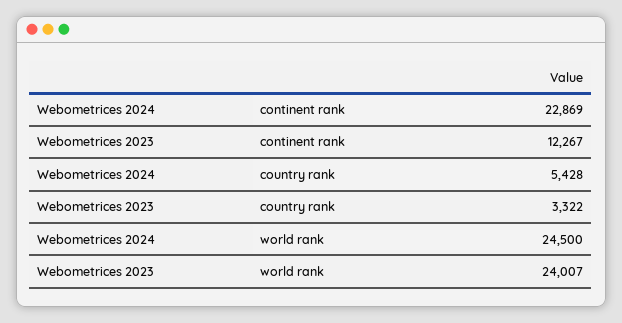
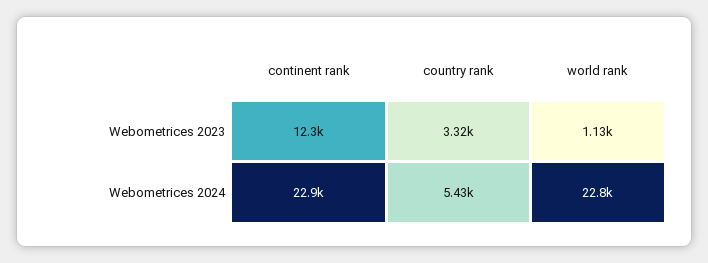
  {
    "Webometrices 2024": {
      "continent rank": 22869,
      "country rank": 5428,
-     "world rank": 24500
+     "world rank": 22800
    },
    "Webometrices 2023": {
      "continent rank": 12267,
      "country rank": 3322,
-     "world rank": 24007
+     "world rank": 1130
    }
  }

